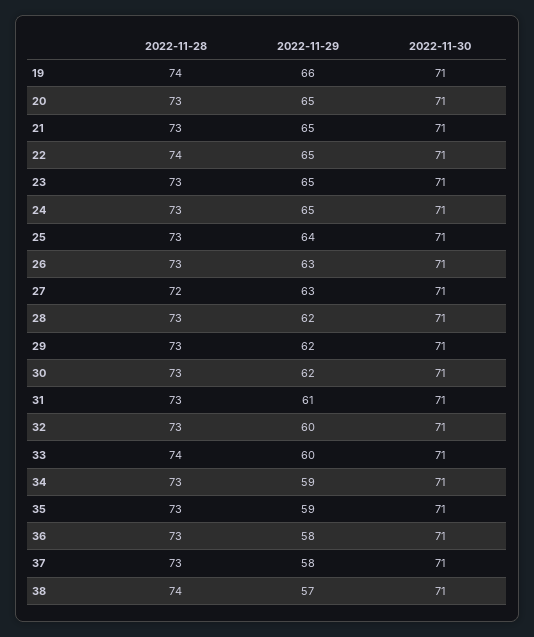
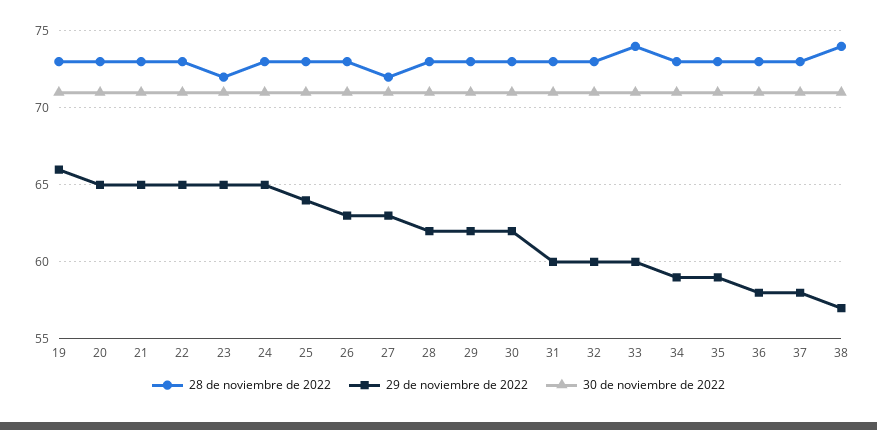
  {
    "2022-11-28": {
-     "19": 74,
+     "19": 73,
      "20": 73,
      "21": 73,
-     "22": 74,
+     "22": 73,
-     "23": 73,
+     "23": 72,
      "24": 73,
      "25": 73,
      "26": 73,
      "27": 72,
      "28": 73,
      "29": 73,
      "30": 73,
      "31": 73,
      "32": 73,
      "33": 74,
      "34": 73,
      "35": 73,
      "36": 73,
      "37": 73,
      "38": 74
    },
    "2022-11-29": {
      "19": 66,
      "20": 65,
      "21": 65,
      "22": 65,
      "23": 65,
      "24": 65,
      "25": 64,
      "26": 63,
      "27": 63,
      "28": 62,
      "29": 62,
      "30": 62,
-     "31": 61,
+     "31": 60,
      "32": 60,
      "33": 60,
      "34": 59,
      "35": 59,
      "36": 58,
      "37": 58,
      "38": 57
    },
    "2022-11-30": {
      "19": 71,
      "20": 71,
      "21": 71,
      "22": 71,
      "23": 71,
      "24": 71,
      "25": 71,
      "26": 71,
      "27": 71,
      "28": 71,
      "29": 71,
      "30": 71,
      "31": 71,
      "32": 71,
      "33": 71,
      "34": 71,
      "35": 71,
      "36": 71,
      "37": 71,
      "38": 71
    }
  }

